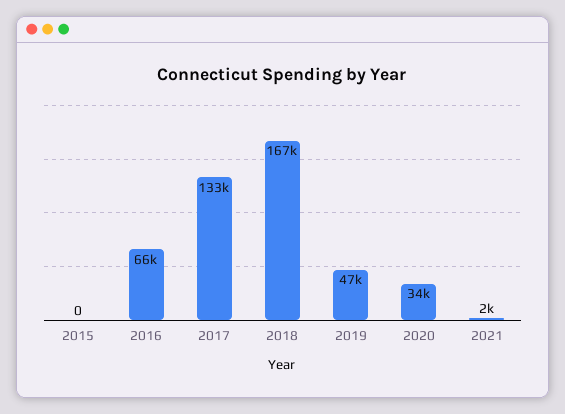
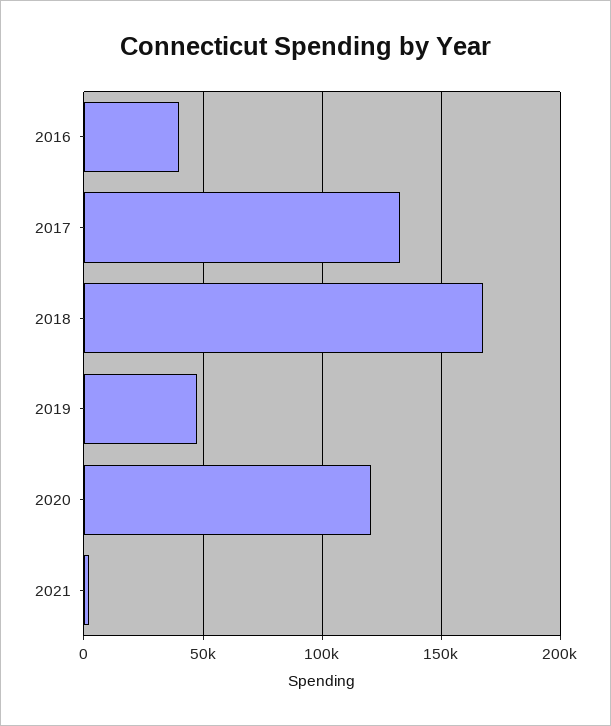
  {
-   "2015": 0,
-   "2016": 66000,
+   "2016": 40000,
    "2017": 133000,
    "2018": 167000,
    "2019": 47000,
-   "2020": 34000,
+   "2020": 120000,
    "2021": 2000
  }

